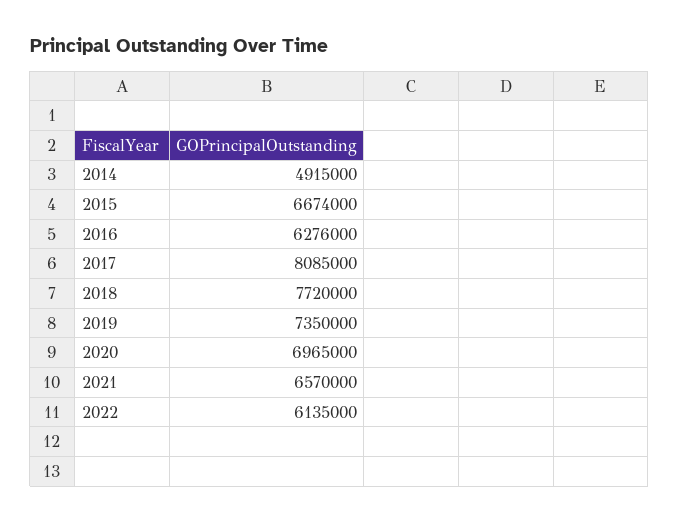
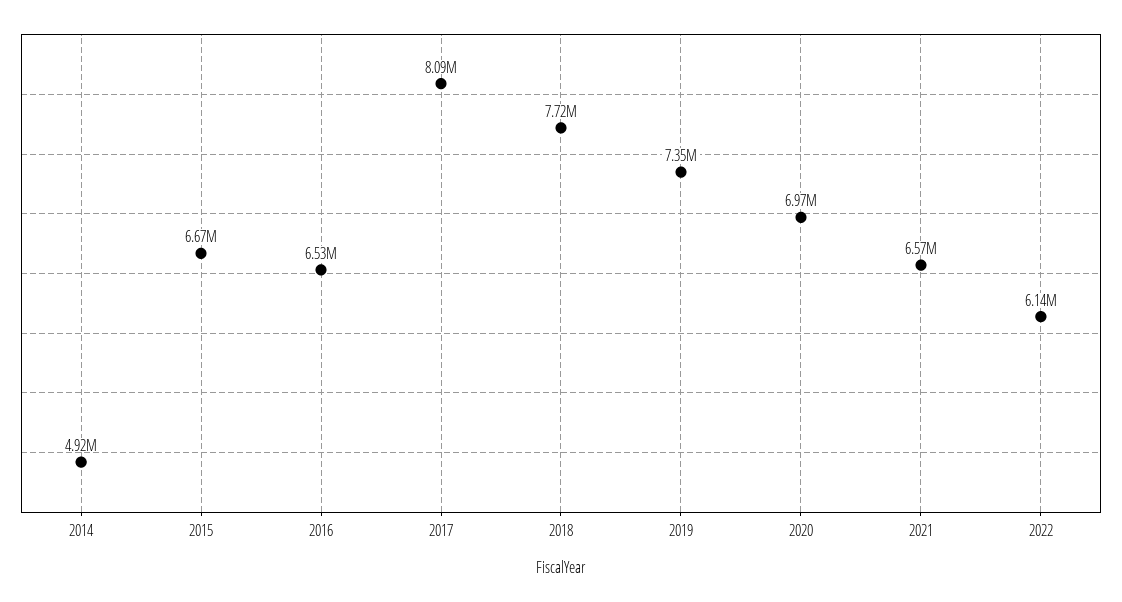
  {
    "2014": 4915000,
    "2015": 6674000,
-   "2016": 6276000,
+   "2016": 6530000,
    "2017": 8085000,
    "2018": 7720000,
    "2019": 7350000,
    "2020": 6965000,
    "2021": 6570000,
    "2022": 6135000
  }

